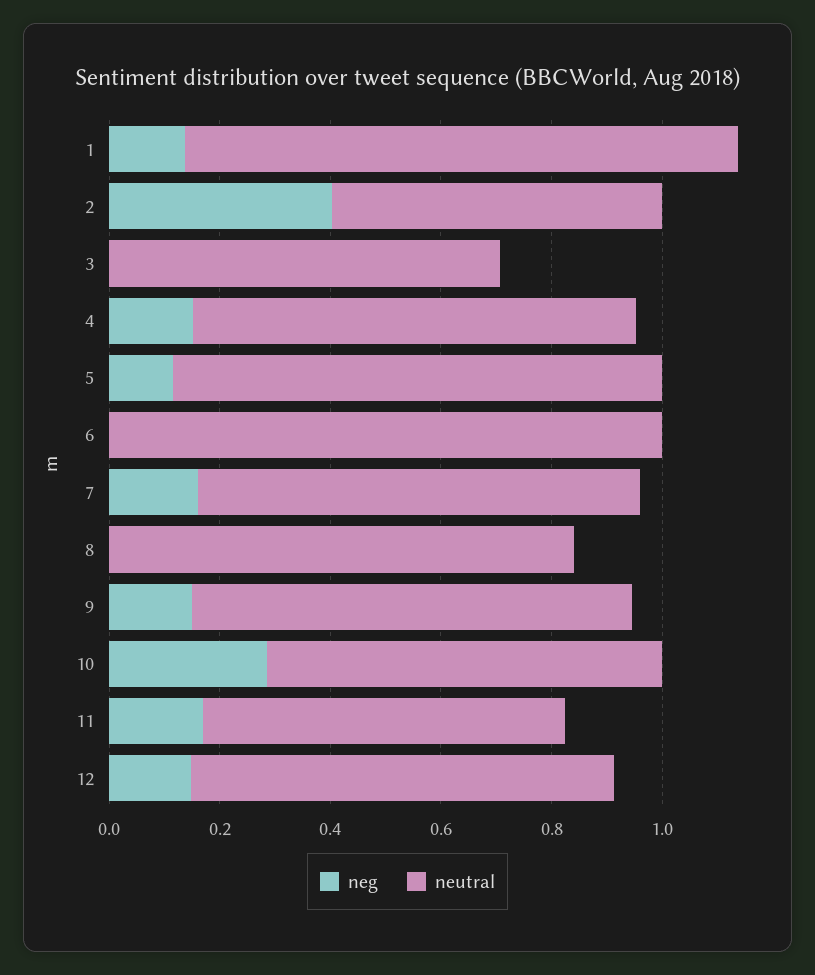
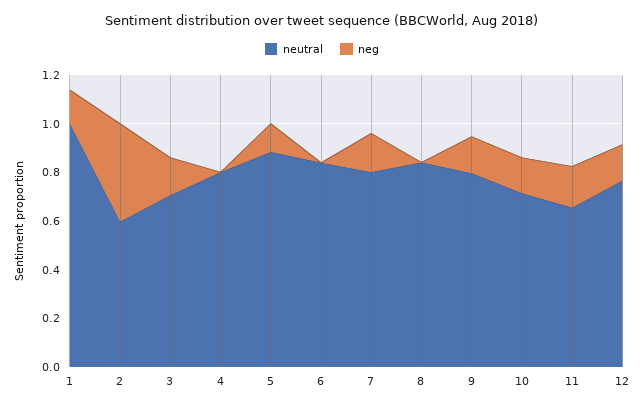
  {
    "neg": {
      "1": 0.15,
      "2": 0.4,
-     "3": 0,
+     "3": 0.15,
-     "4": 0.15,
+     "4": 0,
      "5": 0.1,
      "6": 0,
      "7": 0.15,
      "8": 0,
      "9": 0.15,
-     "10": 0.3,
+     "10": 0.15,
      "11": 0.15,
      "12": 0.15
    },
    "neutral": {
      "1": 1,
      "2": 0.6,
      "3": 0.7,
      "4": 0.8,
      "5": 0.9,
-     "6": 1,
+     "6": 0.85,
      "7": 0.8,
      "8": 0.85,
      "9": 0.8,
      "10": 0.7,
      "11": 0.65,
      "12": 0.75
    }
  }

